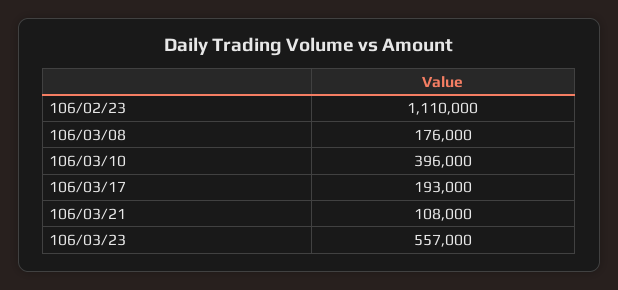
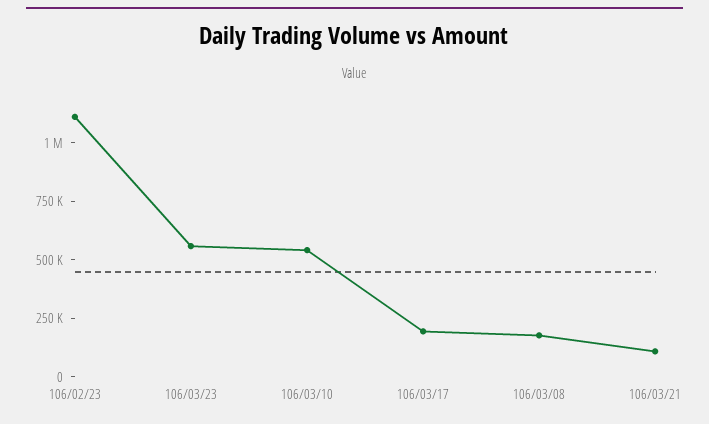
  {
    "106/02/23": 1110000,
    "106/03/08": 176000,
-   "106/03/10": 396000,
+   "106/03/10": 550000,
    "106/03/17": 193000,
    "106/03/21": 108000,
    "106/03/23": 557000
  }

